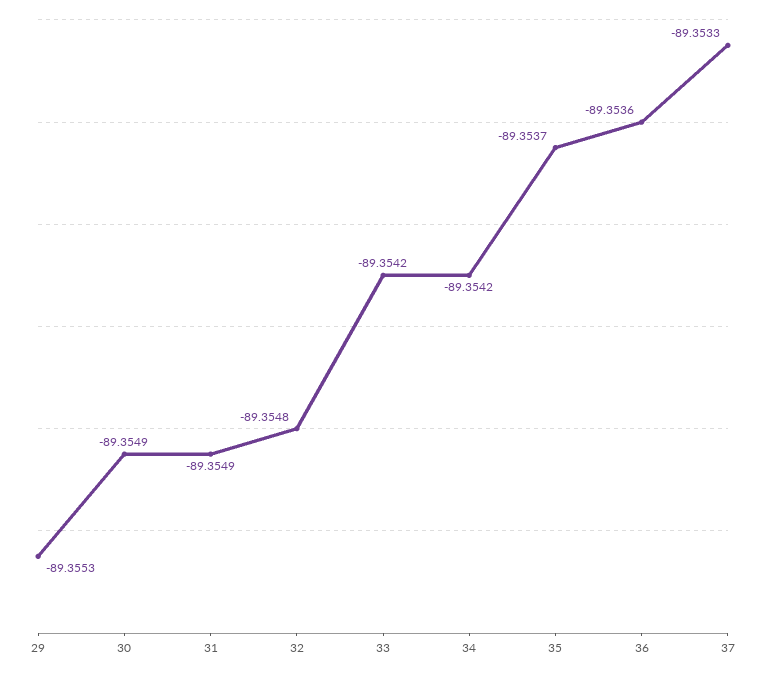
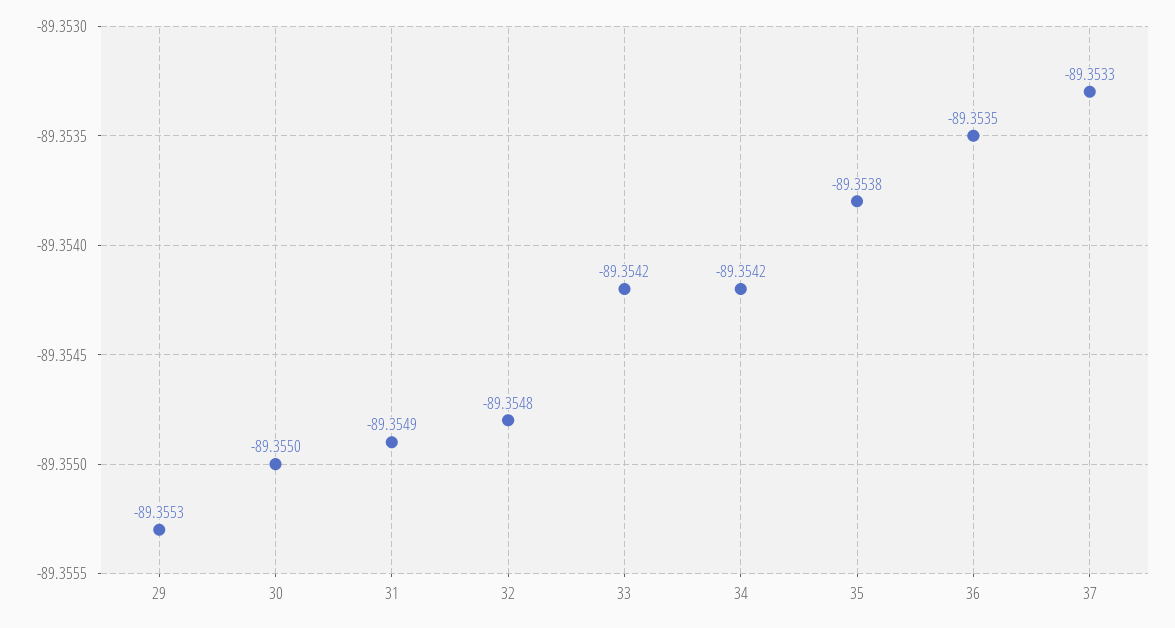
  {
    "29": -89.3553,
-   "30": -89.3549,
+   "30": -89.355,
    "31": -89.3549,
    "32": -89.3548,
    "33": -89.3542,
    "34": -89.3542,
-   "35": -89.3537,
+   "35": -89.3538,
-   "36": -89.3536,
+   "36": -89.3535,
    "37": -89.3533
  }

